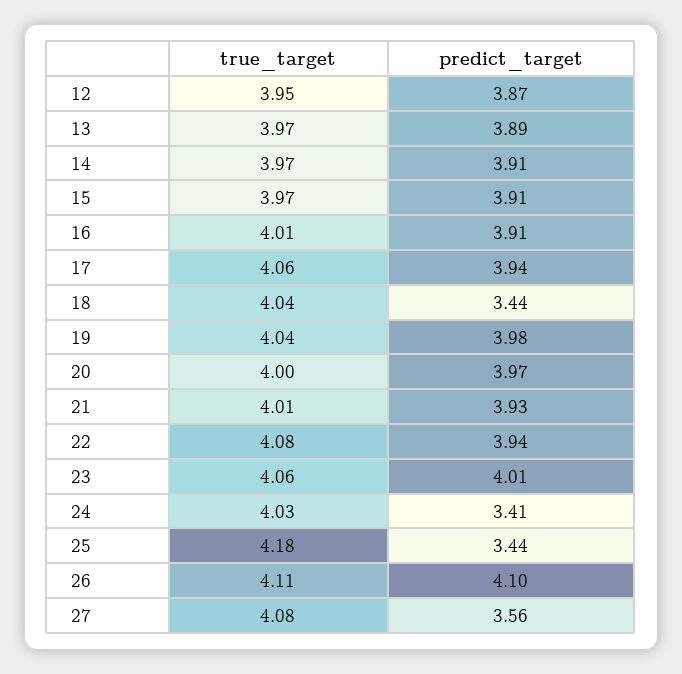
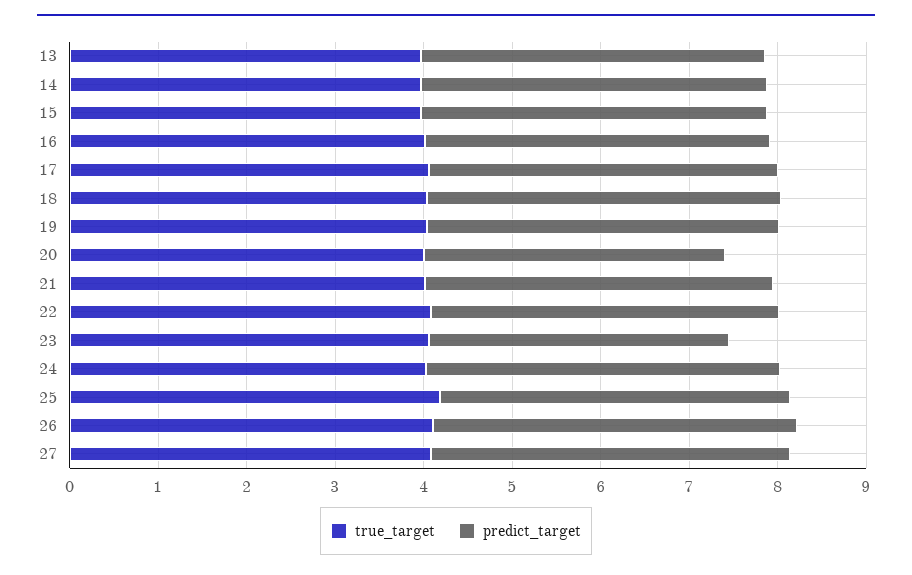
  {
    "true_target": {
-     "12": 3.95,
      "13": 3.97,
      "14": 3.97,
      "15": 3.97,
      "16": 4.01,
      "17": 4.06,
      "18": 4.04,
      "19": 4.04,
      "20": 4,
      "21": 4.01,
      "22": 4.08,
      "23": 4.06,
      "24": 4.03,
      "25": 4.18,
      "26": 4.11,
      "27": 4.08
    },
    "predict_target": {
-     "12": 3.87,
      "13": 3.89,
      "14": 3.91,
      "15": 3.91,
      "16": 3.91,
      "17": 3.94,
-     "18": 3.44,
+     "18": 4,
      "19": 3.98,
-     "20": 3.97,
+     "20": 3.4,
      "21": 3.93,
      "22": 3.94,
-     "23": 4.01,
+     "23": 3.4,
-     "24": 3.41,
+     "24": 4,
-     "25": 3.44,
+     "25": 4,
      "26": 4.1,
-     "27": 3.56
+     "27": 4
    }
  }

